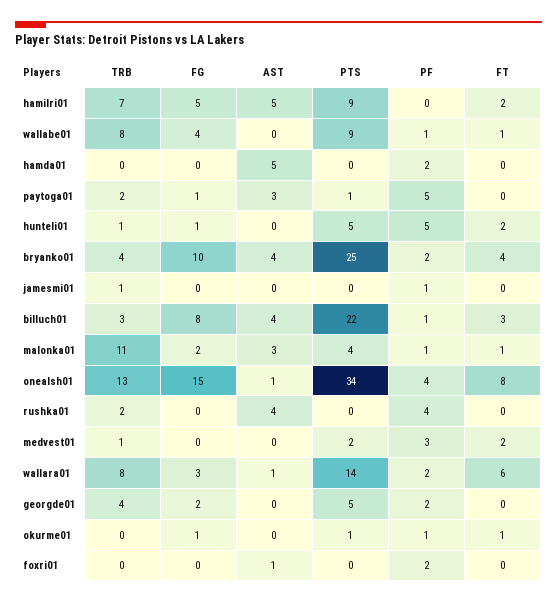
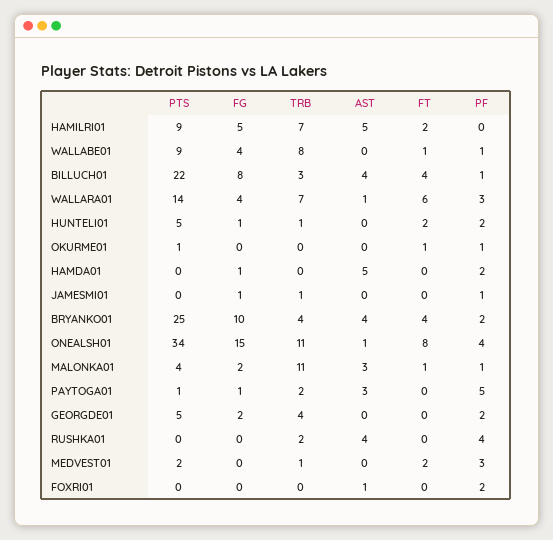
  {
    "TRB": {
      "hamilri01": 7,
      "wallabe01": 8,
      "hamda01": 0,
      "paytoga01": 2,
      "hunteli01": 1,
      "bryanko01": 4,
      "jamesmi01": 1,
      "billuch01": 3,
      "malonka01": 11,
-     "onealsh01": 13,
+     "onealsh01": 11,
      "rushka01": 2,
      "medvest01": 1,
-     "wallara01": 8,
+     "wallara01": 7,
      "georgde01": 4,
      "okurme01": 0,
      "foxri01": 0
    },
    "FG": {
      "hamilri01": 5,
      "wallabe01": 4,
-     "hamda01": 0,
+     "hamda01": 1,
      "paytoga01": 1,
      "hunteli01": 1,
      "bryanko01": 10,
-     "jamesmi01": 0,
+     "jamesmi01": 1,
      "billuch01": 8,
      "malonka01": 2,
      "onealsh01": 15,
      "rushka01": 0,
      "medvest01": 0,
-     "wallara01": 3,
+     "wallara01": 4,
      "georgde01": 2,
-     "okurme01": 1,
+     "okurme01": 0,
      "foxri01": 0
    },
    "AST": {
      "hamilri01": 5,
      "wallabe01": 0,
      "hamda01": 5,
      "paytoga01": 3,
      "hunteli01": 0,
      "bryanko01": 4,
      "jamesmi01": 0,
      "billuch01": 4,
      "malonka01": 3,
      "onealsh01": 1,
      "rushka01": 4,
      "medvest01": 0,
      "wallara01": 1,
      "georgde01": 0,
      "okurme01": 0,
      "foxri01": 1
    },
    "PTS": {
      "hamilri01": 9,
      "wallabe01": 9,
      "hamda01": 0,
      "paytoga01": 1,
      "hunteli01": 5,
      "bryanko01": 25,
      "jamesmi01": 0,
      "billuch01": 22,
      "malonka01": 4,
      "onealsh01": 34,
      "rushka01": 0,
      "medvest01": 2,
      "wallara01": 14,
      "georgde01": 5,
      "okurme01": 1,
      "foxri01": 0
    },
    "PF": {
      "hamilri01": 0,
      "wallabe01": 1,
      "hamda01": 2,
      "paytoga01": 5,
-     "hunteli01": 5,
+     "hunteli01": 2,
      "bryanko01": 2,
      "jamesmi01": 1,
      "billuch01": 1,
      "malonka01": 1,
      "onealsh01": 4,
      "rushka01": 4,
      "medvest01": 3,
-     "wallara01": 2,
+     "wallara01": 3,
      "georgde01": 2,
      "okurme01": 1,
      "foxri01": 2
    },
    "FT": {
      "hamilri01": 2,
      "wallabe01": 1,
      "hamda01": 0,
      "paytoga01": 0,
      "hunteli01": 2,
      "bryanko01": 4,
      "jamesmi01": 0,
-     "billuch01": 3,
+     "billuch01": 4,
      "malonka01": 1,
      "onealsh01": 8,
      "rushka01": 0,
      "medvest01": 2,
      "wallara01": 6,
      "georgde01": 0,
      "okurme01": 1,
      "foxri01": 0
    }
  }

